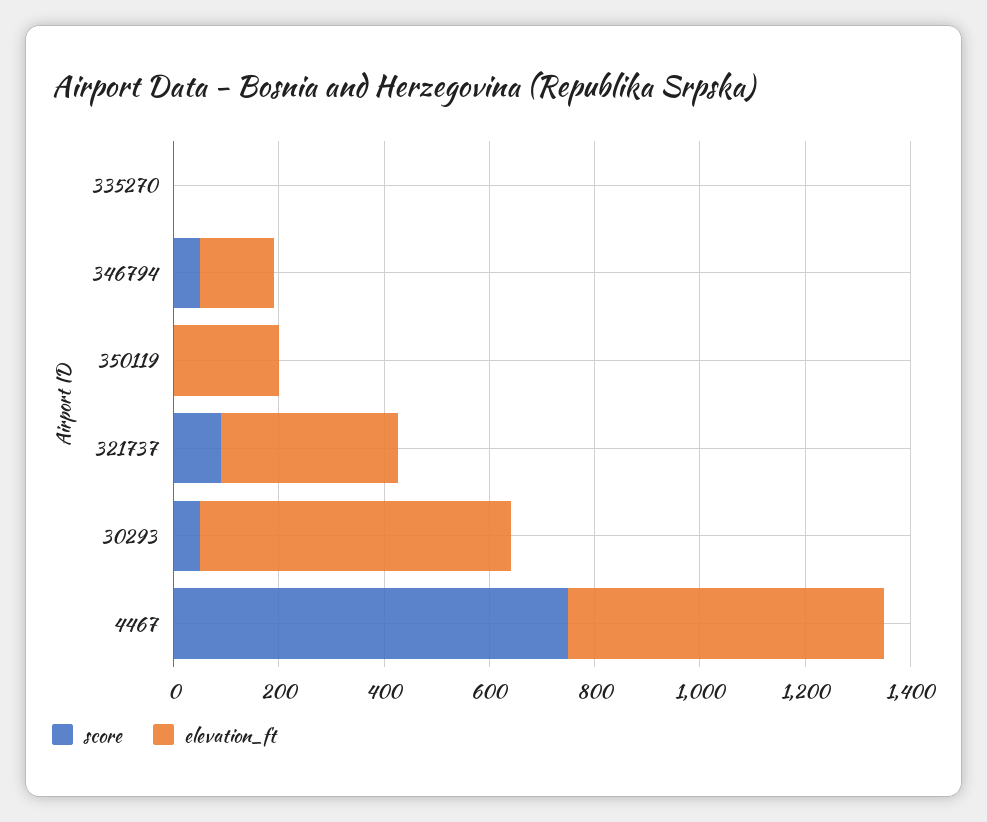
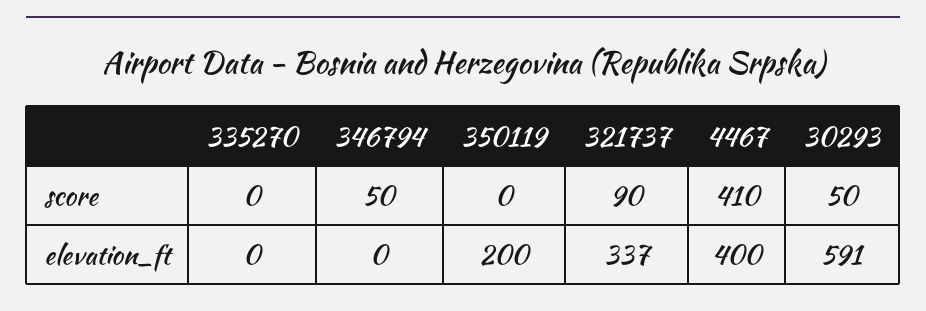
  {
    "score": {
      "335270": 0,
      "346794": 50,
      "350119": 0,
      "321737": 90,
      "30293": 50,
-     "4467": 750
+     "4467": 410
    },
    "elevation_ft": {
      "335270": 0,
-     "346794": 150,
+     "346794": 0,
      "350119": 200,
      "321737": 337,
      "30293": 591,
-     "4467": 600
+     "4467": 400
    }
  }

